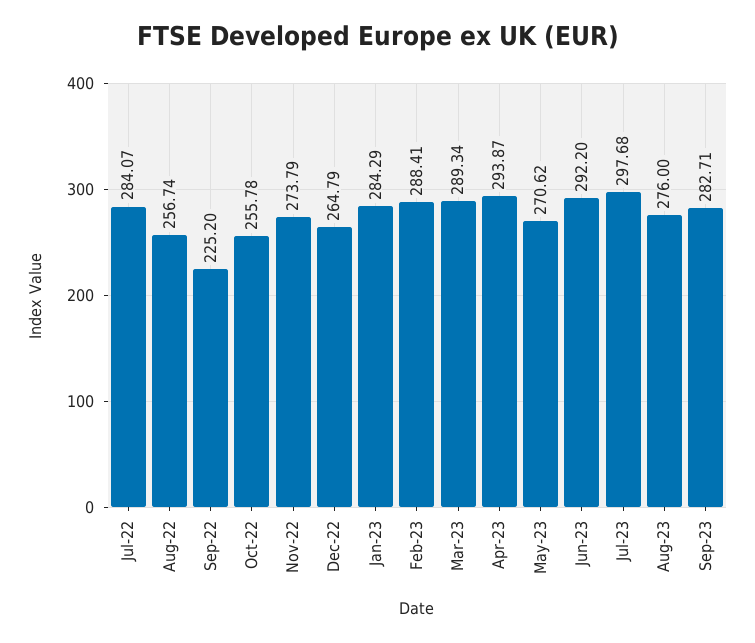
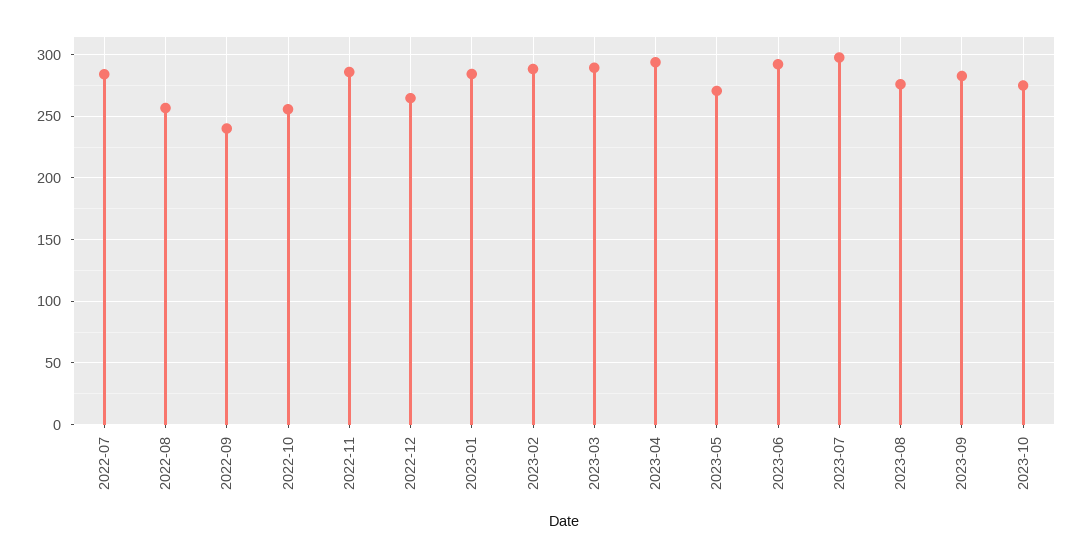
  {
    "Jul-22": 284.07,
    "Aug-22": 256.74,
-   "Sep-22": 225.2,
+   "Sep-22": 240,
    "Oct-22": 255.78,
-   "Nov-22": 273.79,
+   "Nov-22": 285,
    "Dec-22": 264.79,
    "Jan-23": 284.29,
    "Feb-23": 288.41,
    "Mar-23": 289.34,
    "Apr-23": 293.87,
    "May-23": 270.62,
    "Jun-23": 292.2,
    "Jul-23": 297.68,
    "Aug-23": 276,
-   "Sep-23": 282.71
+   "Sep-23": 282.71,
+   "2023-10": 275
  }

